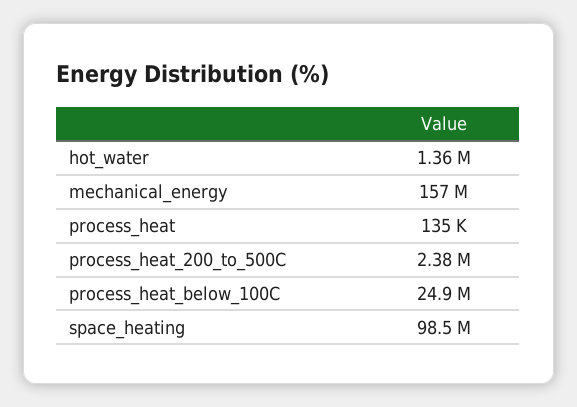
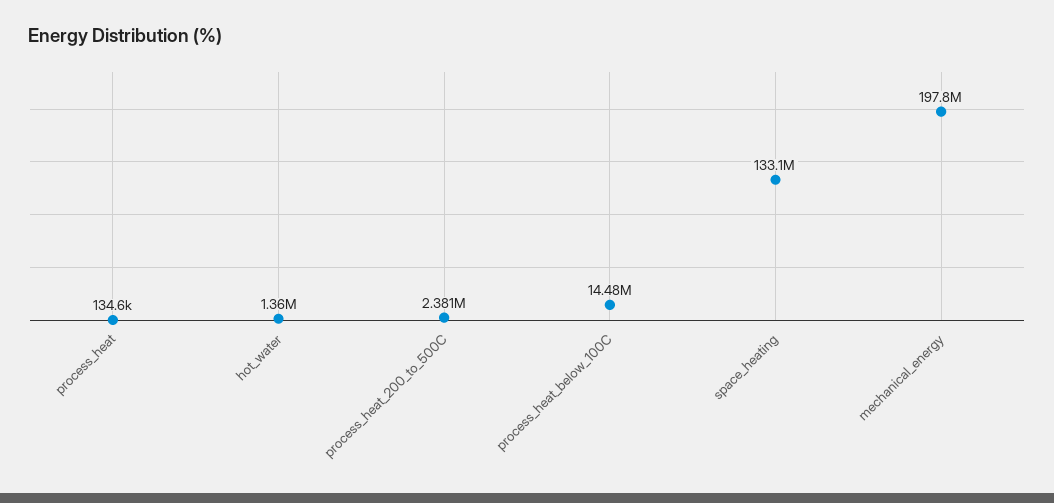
  {
    "hot_water": 1360000,
-   "mechanical_energy": 157000000,
+   "mechanical_energy": 197800000,
    "process_heat": 134600,
    "process_heat_200_to_500C": 2381000,
-   "process_heat_below_100C": 24900000,
+   "process_heat_below_100C": 14480000,
-   "space_heating": 98500000
+   "space_heating": 133100000
  }

